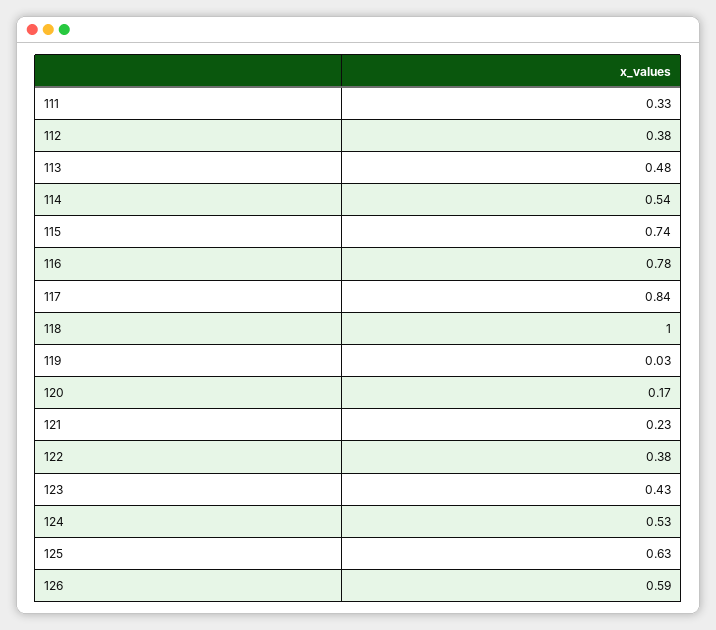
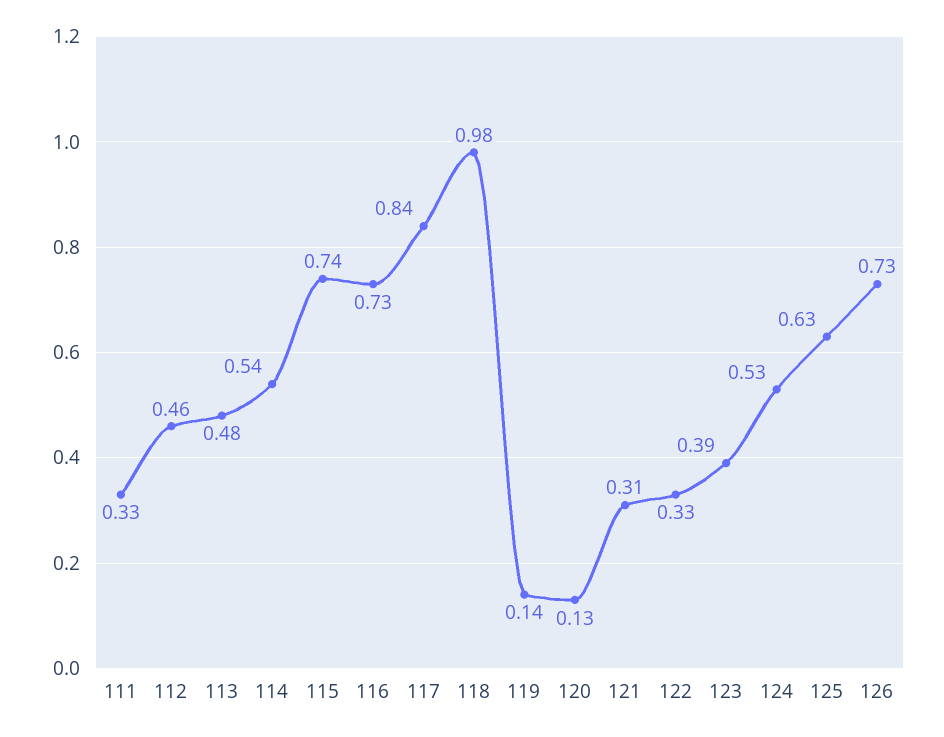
  {
    "111": 0.33,
-   "112": 0.38,
+   "112": 0.46,
    "113": 0.48,
    "114": 0.54,
    "115": 0.74,
-   "116": 0.78,
+   "116": 0.73,
    "117": 0.84,
-   "118": 1,
+   "118": 0.98,
-   "119": 0.03,
+   "119": 0.14,
-   "120": 0.17,
+   "120": 0.13,
-   "121": 0.23,
+   "121": 0.31,
-   "122": 0.38,
+   "122": 0.33,
-   "123": 0.43,
+   "123": 0.39,
    "124": 0.53,
    "125": 0.63,
-   "126": 0.59
+   "126": 0.73
  }

